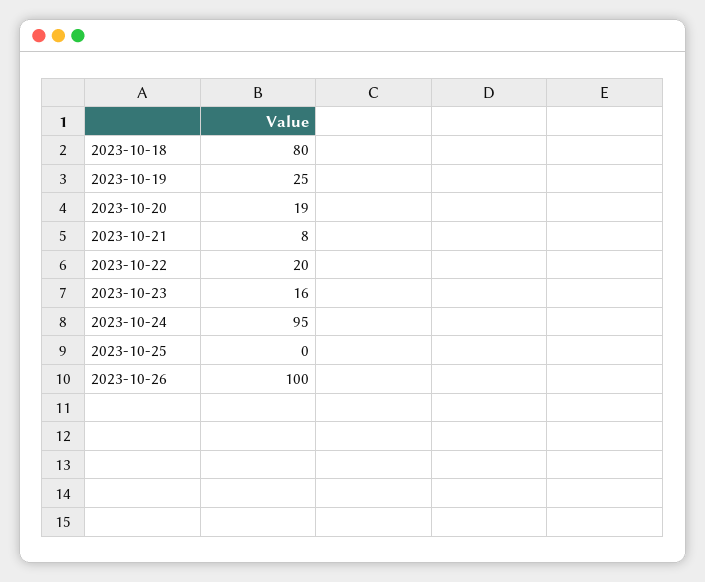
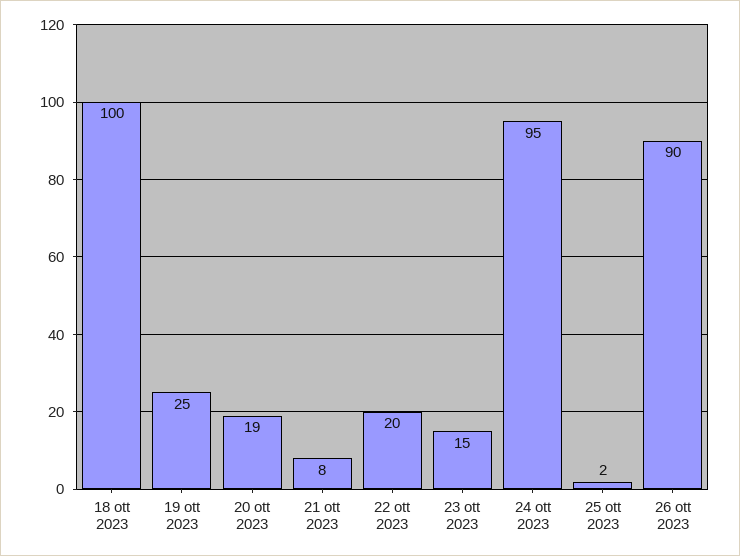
  {
-   "2023-10-18": 80,
+   "2023-10-18": 100,
    "2023-10-19": 25,
    "2023-10-20": 19,
    "2023-10-21": 8,
    "2023-10-22": 20,
-   "2023-10-23": 16,
+   "2023-10-23": 15,
    "2023-10-24": 95,
-   "2023-10-25": 0,
+   "2023-10-25": 2,
-   "2023-10-26": 100
+   "2023-10-26": 90
  }

